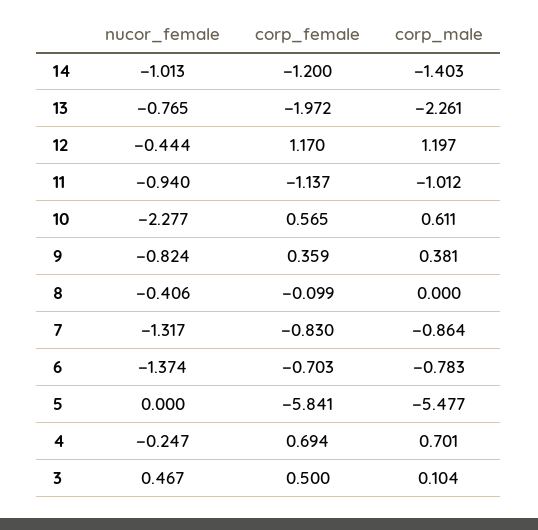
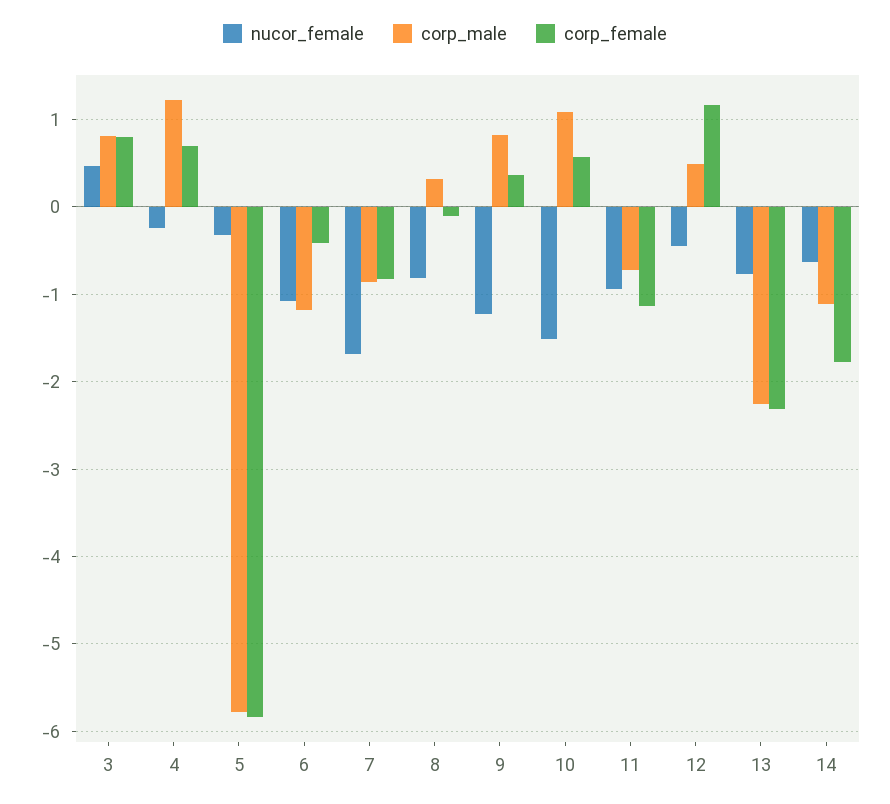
  {
    "nucor_female": {
-     "14": -1.013,
+     "14": -0.6,
      "13": -0.765,
      "12": -0.444,
      "11": -0.94,
-     "10": -2.277,
+     "10": -1.5,
-     "9": -0.824,
+     "9": -1.2,
-     "8": -0.406,
+     "8": -0.8,
-     "7": -1.317,
+     "7": -1.7,
-     "6": -1.374,
+     "6": -1.1,
-     "5": 0,
+     "5": -0.3,
      "4": -0.247,
      "3": 0.467
    },
    "corp_female": {
-     "14": -1.2,
+     "14": -1.8,
-     "13": -1.972,
+     "13": -2.3,
      "12": 1.17,
      "11": -1.137,
      "10": 0.565,
      "9": 0.359,
      "8": -0.099,
      "7": -0.83,
-     "6": -0.703,
+     "6": -0.4,
      "5": -5.841,
      "4": 0.694,
-     "3": 0.5
+     "3": 0.8
    },
    "corp_male": {
-     "14": -1.403,
+     "14": -1.1,
      "13": -2.261,
-     "12": 1.197,
+     "12": 0.5,
-     "11": -1.012,
+     "11": -0.7,
-     "10": 0.611,
+     "10": 1.1,
-     "9": 0.381,
+     "9": 0.8,
-     "8": 0,
+     "8": 0.3,
      "7": -0.864,
-     "6": -0.783,
+     "6": -1.2,
-     "5": -5.477,
+     "5": -5.8,
-     "4": 0.701,
+     "4": 1.2,
-     "3": 0.104
+     "3": 0.8
    }
  }

